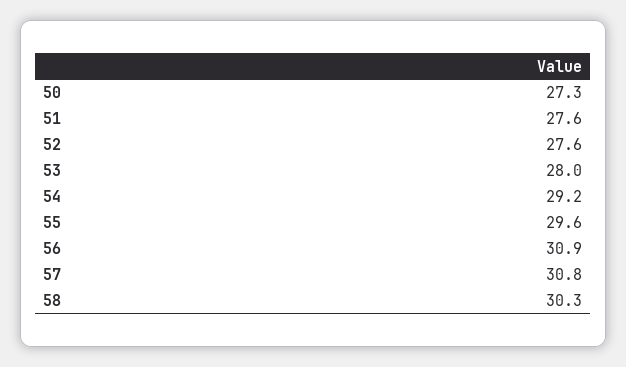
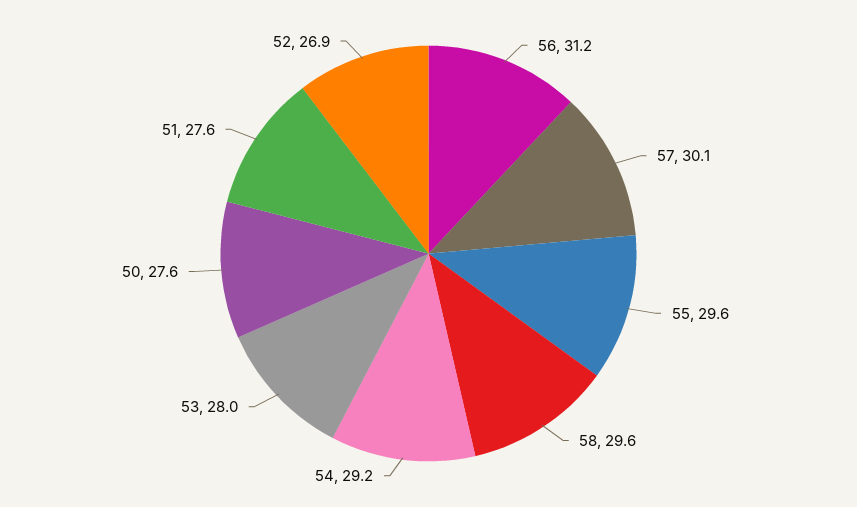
  {
-   "50": 27.3,
+   "50": 27.6,
    "51": 27.6,
-   "52": 27.6,
+   "52": 26.9,
    "53": 28,
    "54": 29.2,
    "55": 29.6,
-   "56": 30.9,
+   "56": 31.2,
-   "57": 30.8,
+   "57": 30.1,
-   "58": 30.3
+   "58": 29.6
  }

